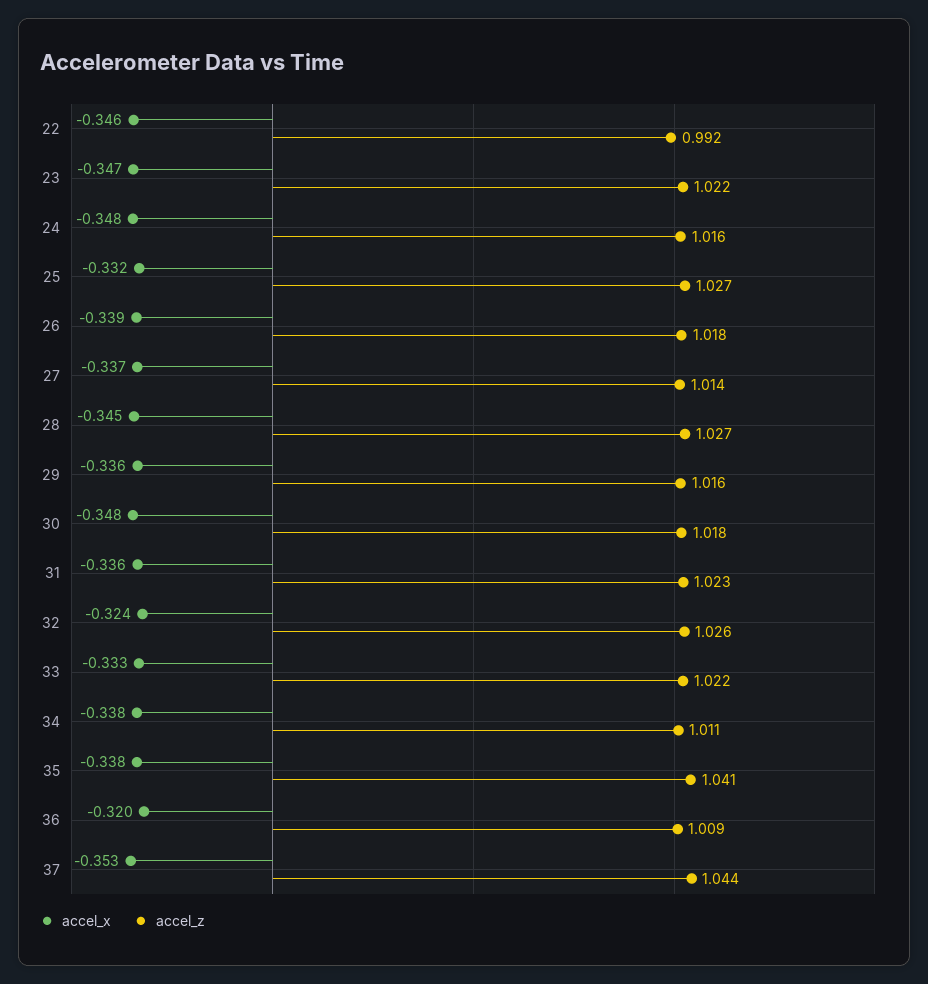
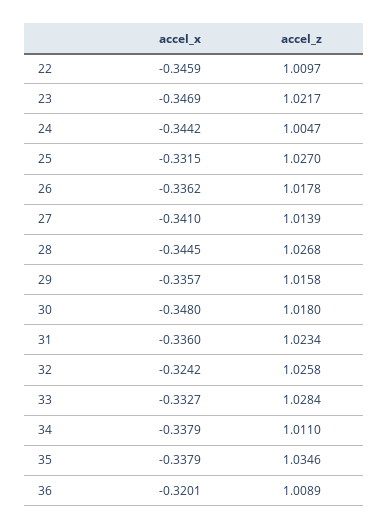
  {
    "accel_x": {
      "22": -0.3459,
      "23": -0.3469,
-     "24": -0.348,
+     "24": -0.3442,
      "25": -0.3315,
-     "26": -0.339,
+     "26": -0.3362,
-     "27": -0.337,
+     "27": -0.341,
      "28": -0.3445,
      "29": -0.3357,
      "30": -0.348,
      "31": -0.336,
      "32": -0.3242,
      "33": -0.3327,
      "34": -0.3379,
      "35": -0.3379,
-     "36": -0.3201,
+     "36": -0.3201
-     "37": -0.353
    },
    "accel_z": {
-     "22": 0.992,
+     "22": 1.0097,
      "23": 1.0217,
-     "24": 1.016,
+     "24": 1.0047,
      "25": 1.027,
      "26": 1.0178,
      "27": 1.0139,
      "28": 1.0268,
      "29": 1.0158,
      "30": 1.018,
      "31": 1.0234,
      "32": 1.0258,
-     "33": 1.022,
+     "33": 1.0284,
      "34": 1.011,
-     "35": 1.041,
+     "35": 1.0346,
-     "36": 1.0089,
+     "36": 1.0089
-     "37": 1.044
    }
  }

